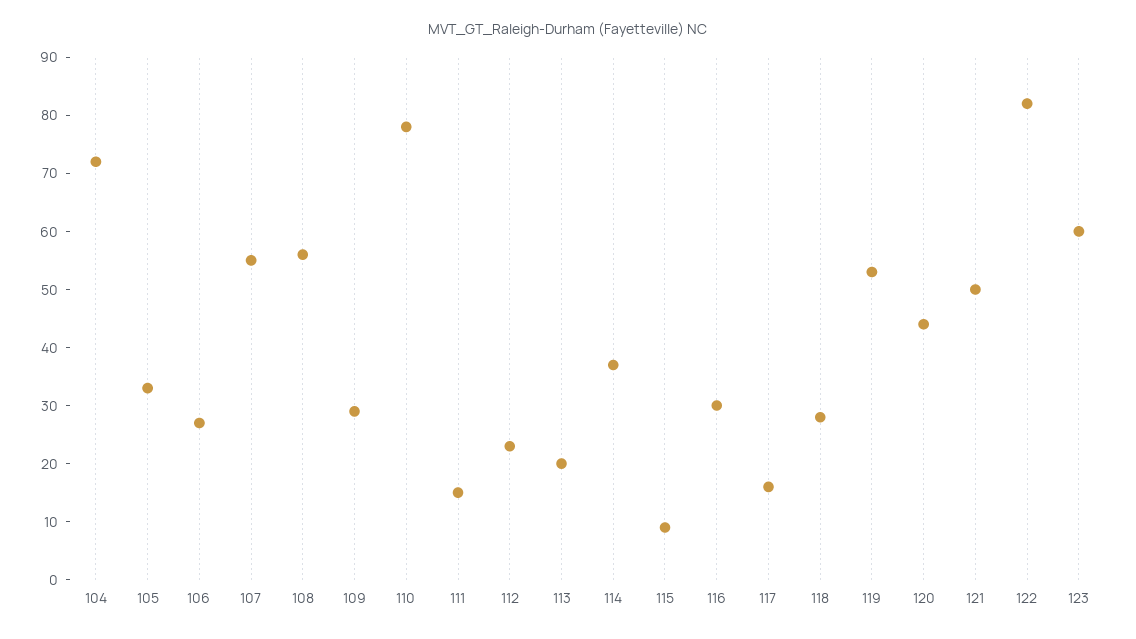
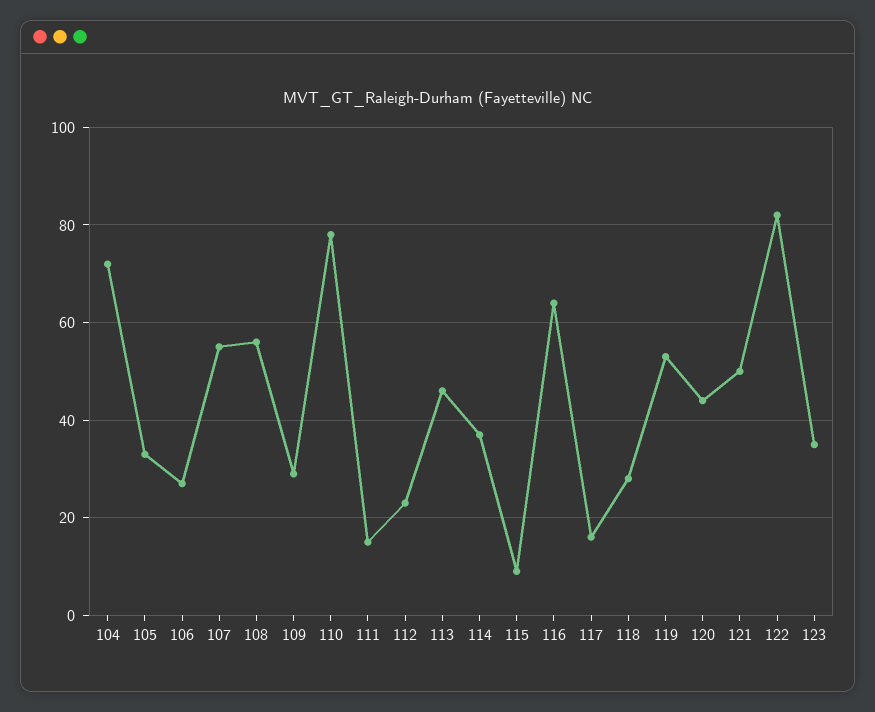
  {
    "104": 70,
    "105": 35,
    "106": 25,
    "107": 55,
    "108": 55,
    "109": 30,
    "110": 80,
    "111": 15,
    "112": 25,
-   "113": 20,
+   "113": 45,
    "114": 35,
    "115": 10,
-   "116": 30,
+   "116": 65,
    "117": 15,
    "118": 30,
    "119": 55,
    "120": 45,
    "121": 50,
    "122": 80,
-   "123": 60
+   "123": 35
  }

